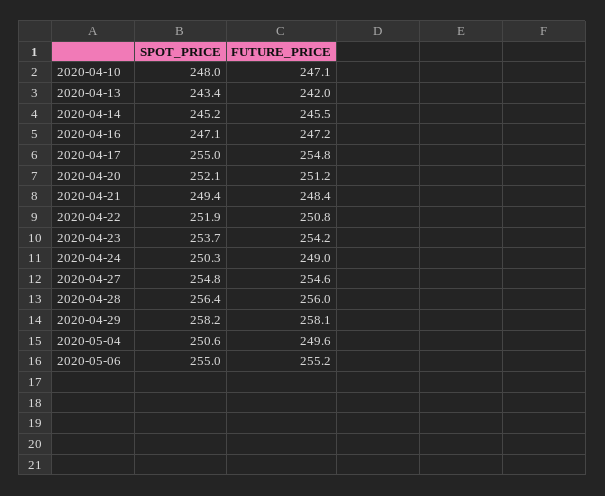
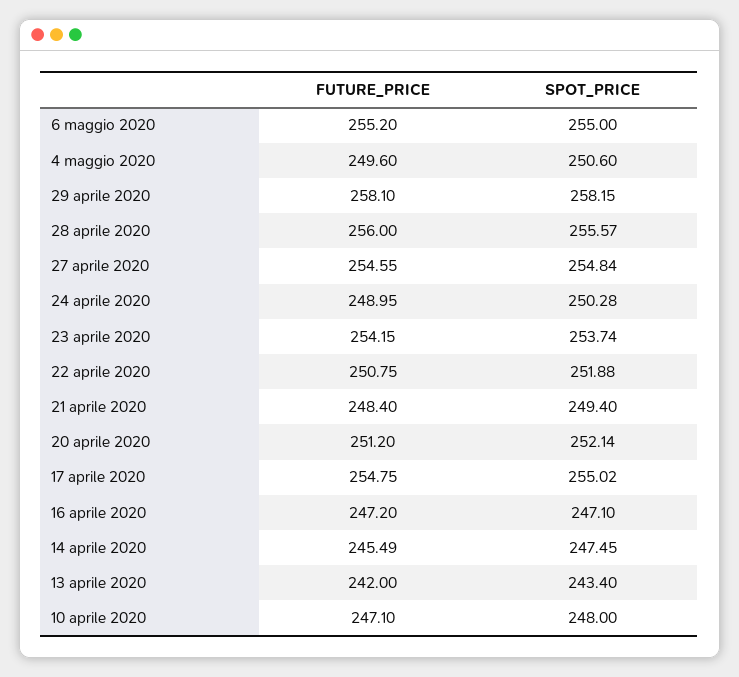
  {
    "SPOT_PRICE": {
      "2020-04-10": 248,
      "2020-04-13": 243.4,
-     "2020-04-14": 245.2,
+     "2020-04-14": 247.45,
      "2020-04-16": 247.1,
      "2020-04-17": 255.02,
      "2020-04-20": 252.14,
      "2020-04-21": 249.4,
      "2020-04-22": 251.88,
      "2020-04-23": 253.74,
      "2020-04-24": 250.28,
      "2020-04-27": 254.84,
-     "2020-04-28": 256.4,
+     "2020-04-28": 255.57,
      "2020-04-29": 258.15,
      "2020-05-04": 250.6,
      "2020-05-06": 255
    },
    "FUTURE_PRICE": {
      "2020-04-10": 247.1,
      "2020-04-13": 242,
      "2020-04-14": 245.49,
      "2020-04-16": 247.2,
      "2020-04-17": 254.75,
      "2020-04-20": 251.2,
      "2020-04-21": 248.4,
      "2020-04-22": 250.75,
      "2020-04-23": 254.15,
      "2020-04-24": 248.95,
      "2020-04-27": 254.55,
      "2020-04-28": 256,
      "2020-04-29": 258.1,
      "2020-05-04": 249.6,
      "2020-05-06": 255.2
    }
  }

